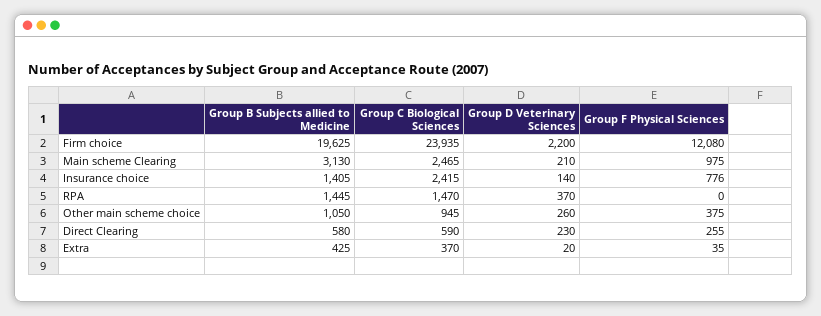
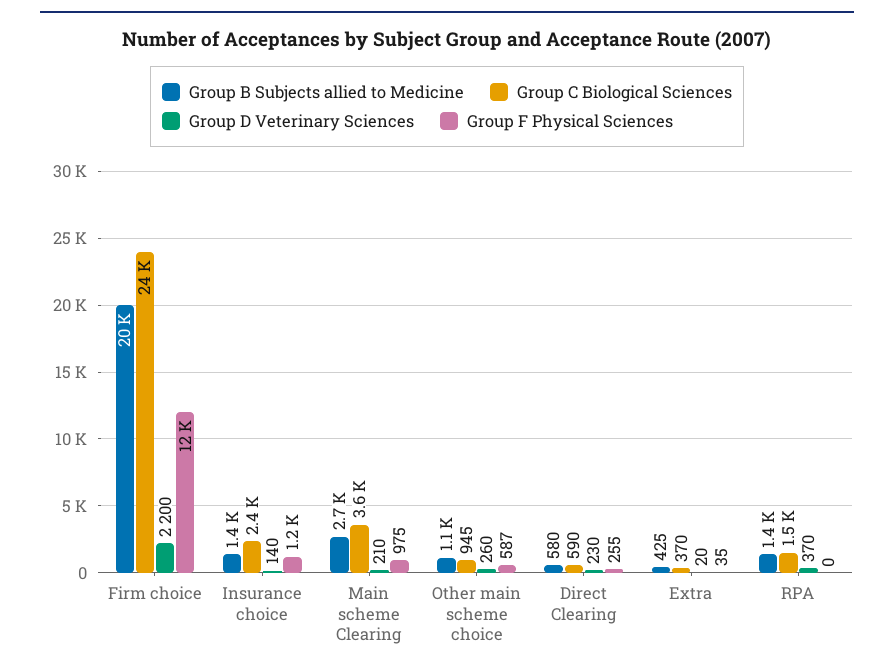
  {
    "Group B Subjects allied to Medicine": {
      "Firm choice": 19625,
-     "Main scheme Clearing": 3130,
+     "Main scheme Clearing": 2700,
      "Insurance choice": 1405,
      "RPA": 1445,
      "Other main scheme choice": 1050,
      "Direct Clearing": 580,
      "Extra": 425
    },
    "Group C Biological Sciences": {
      "Firm choice": 23935,
-     "Main scheme Clearing": 2465,
+     "Main scheme Clearing": 3600,
      "Insurance choice": 2415,
      "RPA": 1470,
      "Other main scheme choice": 945,
      "Direct Clearing": 590,
      "Extra": 370
    },
    "Group D Veterinary Sciences": {
      "Firm choice": 2200,
      "Main scheme Clearing": 210,
      "Insurance choice": 140,
      "RPA": 370,
      "Other main scheme choice": 260,
      "Direct Clearing": 230,
      "Extra": 20
    },
    "Group F Physical Sciences": {
      "Firm choice": 12080,
      "Main scheme Clearing": 975,
-     "Insurance choice": 776,
+     "Insurance choice": 1200,
      "RPA": 0,
-     "Other main scheme choice": 375,
+     "Other main scheme choice": 587,
      "Direct Clearing": 255,
      "Extra": 35
    }
  }

